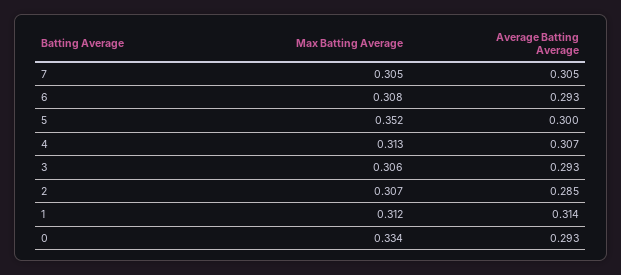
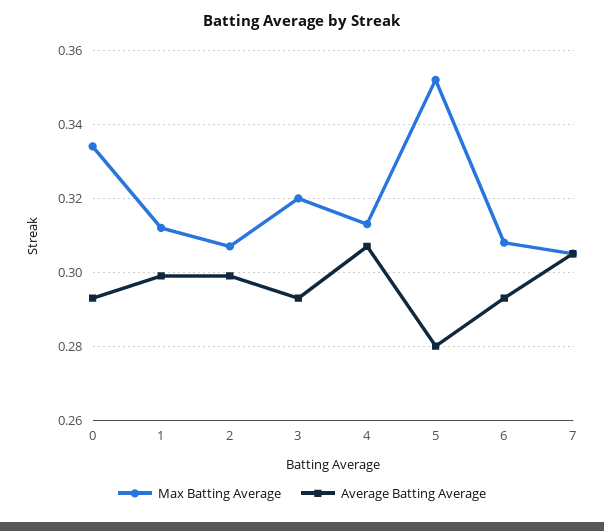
  {
    "Max Batting Average": {
      "7": 0.305,
      "6": 0.308,
      "5": 0.352,
      "4": 0.313,
-     "3": 0.306,
+     "3": 0.32,
      "2": 0.307,
      "1": 0.312,
      "0": 0.334
    },
    "Average Batting Average": {
      "7": 0.305,
      "6": 0.293,
-     "5": 0.3,
+     "5": 0.28,
      "4": 0.307,
      "3": 0.293,
-     "2": 0.285,
+     "2": 0.3,
-     "1": 0.314,
+     "1": 0.3,
      "0": 0.293
    }
  }

